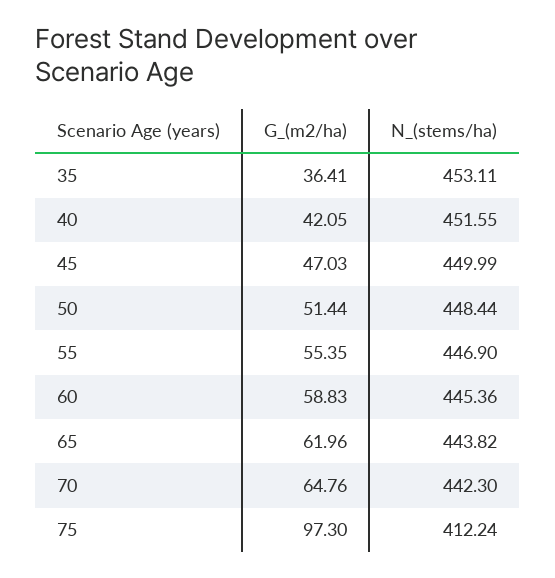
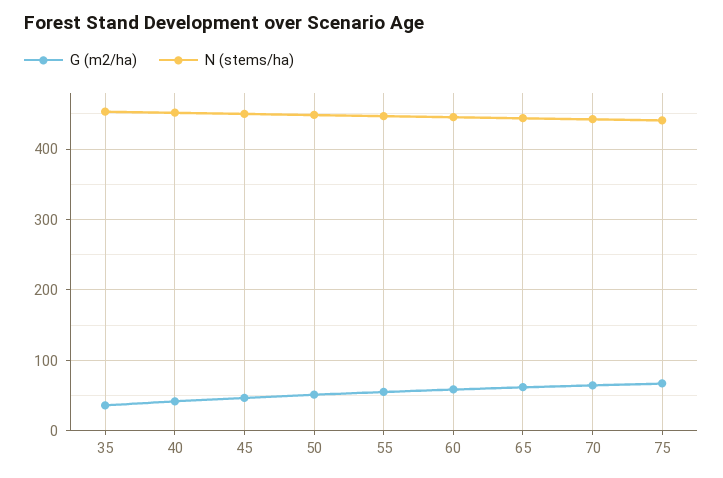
  {
    "G_(m2/ha)": {
      "35": 36.41,
      "40": 42.05,
      "45": 47.03,
      "50": 51.44,
      "55": 55.35,
      "60": 58.83,
      "65": 61.96,
      "70": 64.76,
-     "75": 97.3
+     "75": 70
    },
    "N_(stems/ha)": {
      "35": 453.11,
      "40": 451.55,
      "45": 449.99,
      "50": 448.44,
      "55": 446.9,
      "60": 445.36,
      "65": 443.82,
      "70": 442.3,
-     "75": 412.24
+     "75": 440
    }
  }

